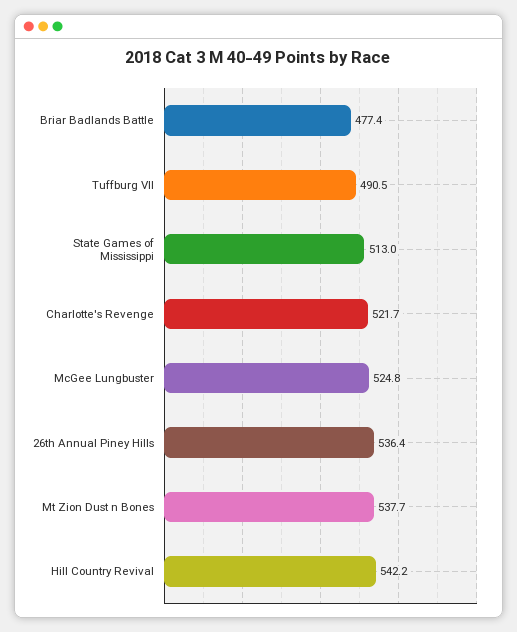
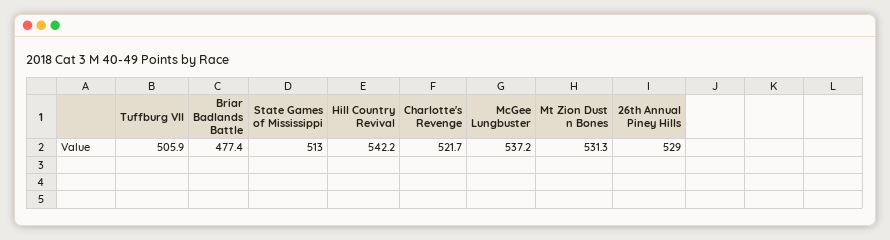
  {
    "Briar Badlands Battle": 477.4,
-   "Tuffburg VII": 490.5,
+   "Tuffburg VII": 505.9,
    "State Games of Mississippi": 513,
    "Charlotte's Revenge": 521.7,
-   "McGee Lungbuster": 524.8,
+   "McGee Lungbuster": 537.2,
-   "26th Annual Piney Hills": 536.4,
+   "26th Annual Piney Hills": 529,
-   "Mt Zion Dust n Bones": 537.7,
+   "Mt Zion Dust n Bones": 531.3,
    "Hill Country Revival": 542.2
  }

